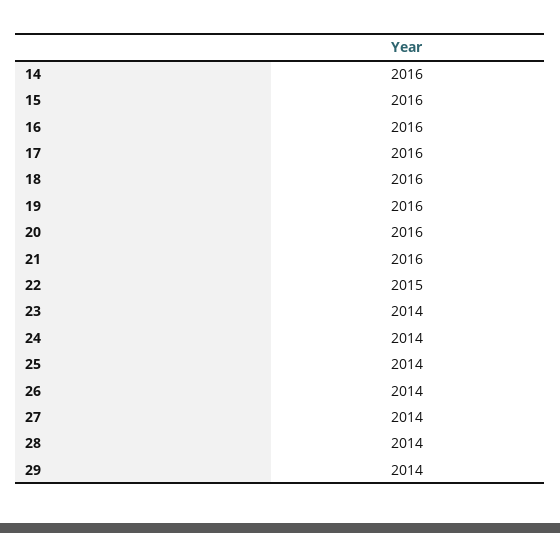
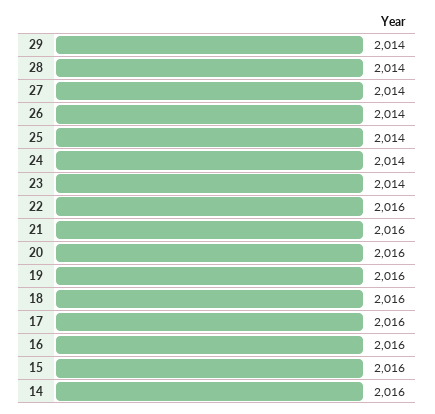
  {
    "14": 2016,
    "15": 2016,
    "16": 2016,
    "17": 2016,
    "18": 2016,
    "19": 2016,
    "20": 2016,
    "21": 2016,
-   "22": 2015,
+   "22": 2016,
    "23": 2014,
    "24": 2014,
    "25": 2014,
    "26": 2014,
    "27": 2014,
    "28": 2014,
    "29": 2014
  }

